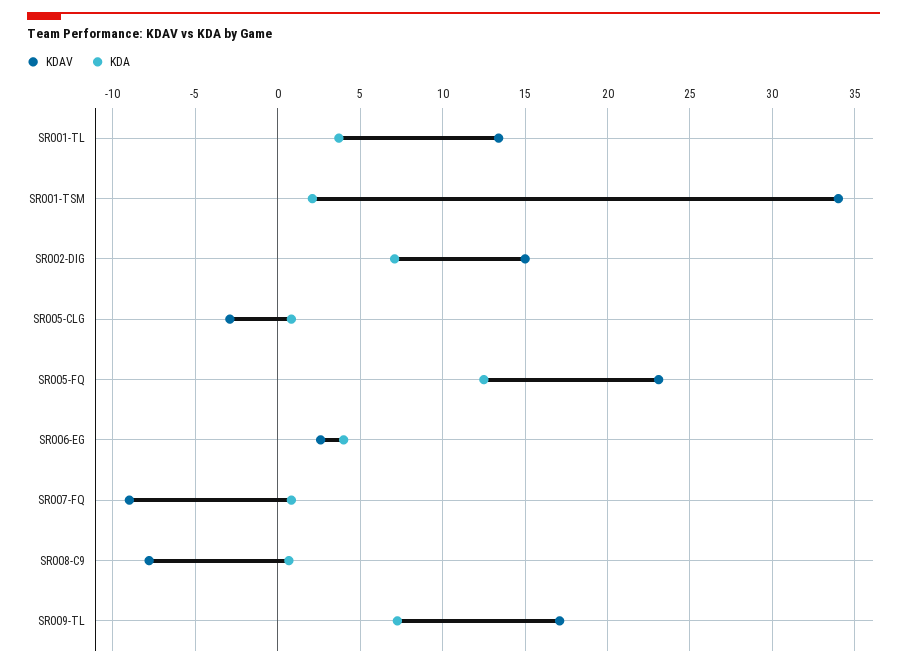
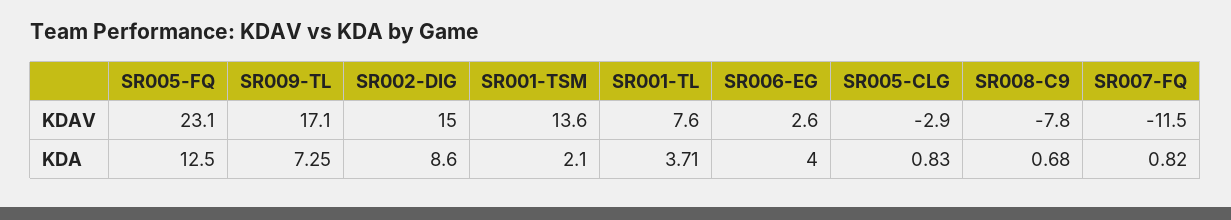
  {
    "KDAV": {
-     "SR001-TL": 13.5,
+     "SR001-TL": 7.6,
-     "SR001-TSM": 34,
+     "SR001-TSM": 13.6,
      "SR002-DIG": 15,
      "SR005-CLG": -2.9,
      "SR005-FQ": 23.1,
      "SR006-EG": 2.6,
-     "SR007-FQ": -9,
+     "SR007-FQ": -11.5,
      "SR008-C9": -7.8,
      "SR009-TL": 17.1
    },
    "KDA": {
      "SR001-TL": 3.71,
      "SR001-TSM": 2.1,
-     "SR002-DIG": 7,
+     "SR002-DIG": 8.6,
      "SR005-CLG": 0.83,
      "SR005-FQ": 12.5,
      "SR006-EG": 4,
      "SR007-FQ": 0.82,
      "SR008-C9": 0.68,
      "SR009-TL": 7.25
    }
  }

